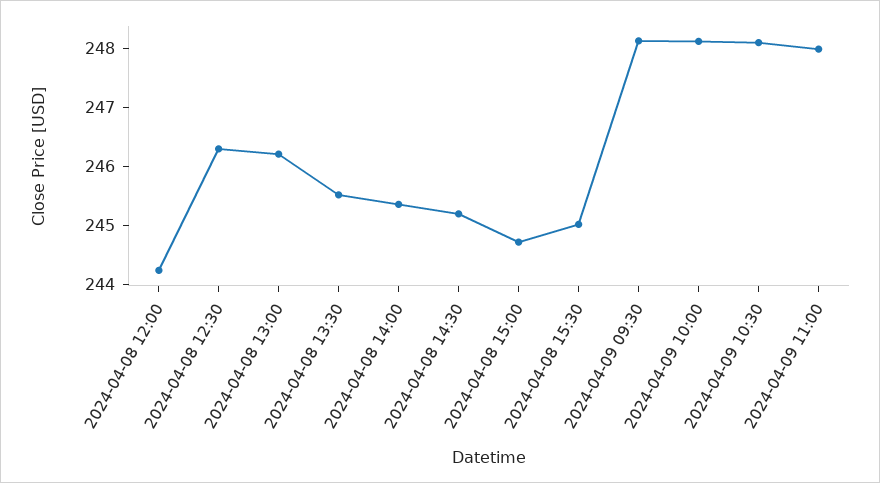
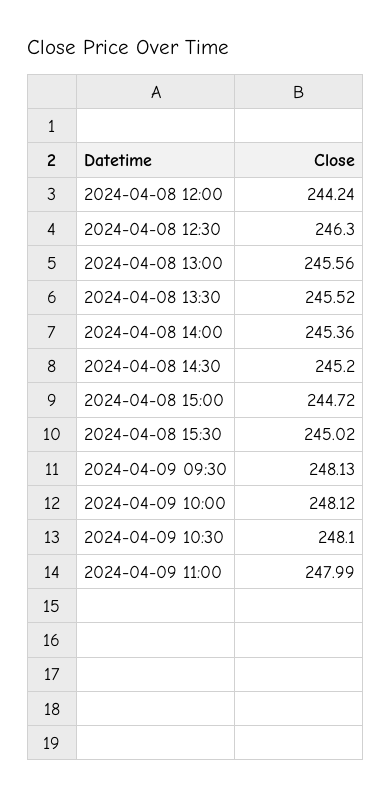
  {
    "2024-04-08 12:00": 244.24,
    "2024-04-08 12:30": 246.3,
-   "2024-04-08 13:00": 246.2,
+   "2024-04-08 13:00": 245.56,
    "2024-04-08 13:30": 245.52,
    "2024-04-08 14:00": 245.36,
    "2024-04-08 14:30": 245.2,
    "2024-04-08 15:00": 244.72,
    "2024-04-08 15:30": 245.02,
    "2024-04-09 09:30": 248.13,
    "2024-04-09 10:00": 248.12,
    "2024-04-09 10:30": 248.1,
    "2024-04-09 11:00": 247.99
  }

